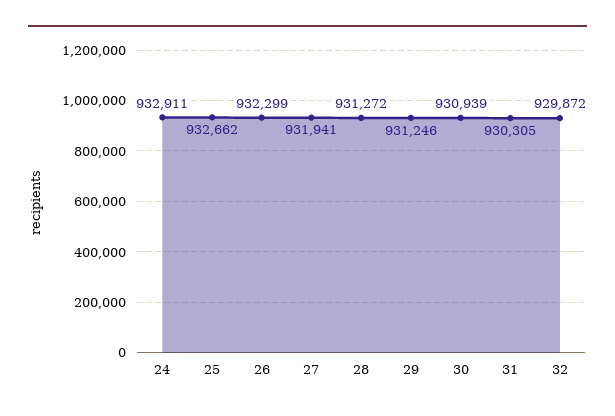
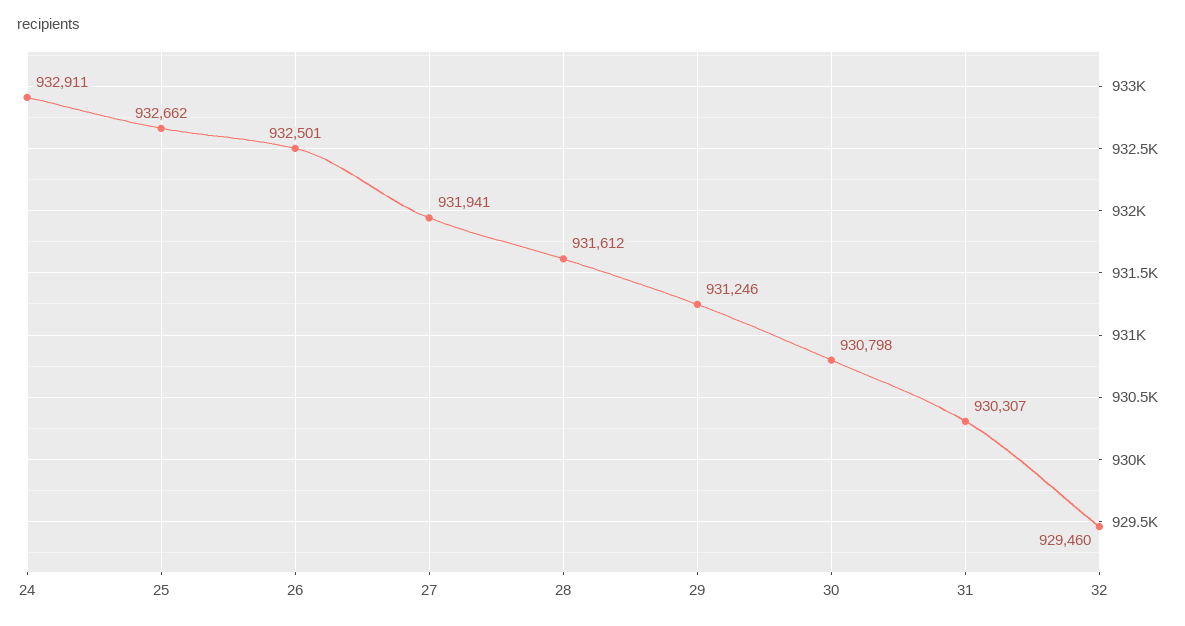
  {
    "24": 932911,
    "25": 932662,
-   "26": 932299,
+   "26": 932501,
    "27": 931941,
-   "28": 931272,
+   "28": 931612,
    "29": 931246,
-   "30": 930939,
+   "30": 930798,
-   "31": 930305,
+   "31": 930307,
-   "32": 929872
+   "32": 929460
  }

